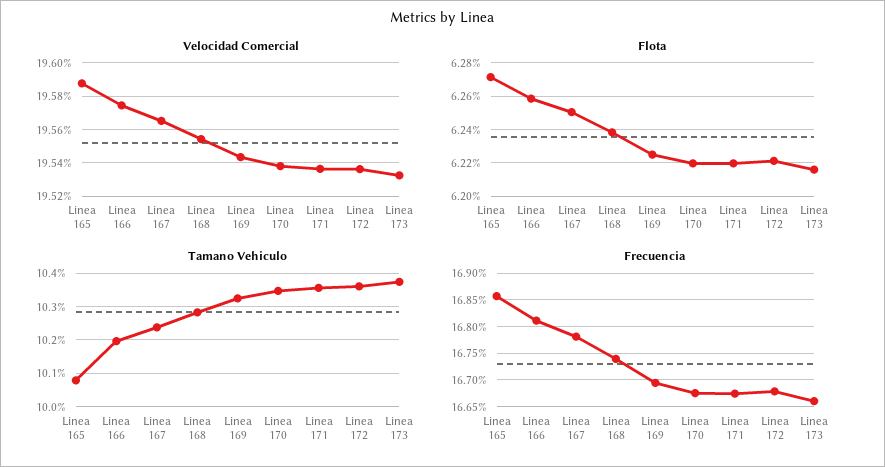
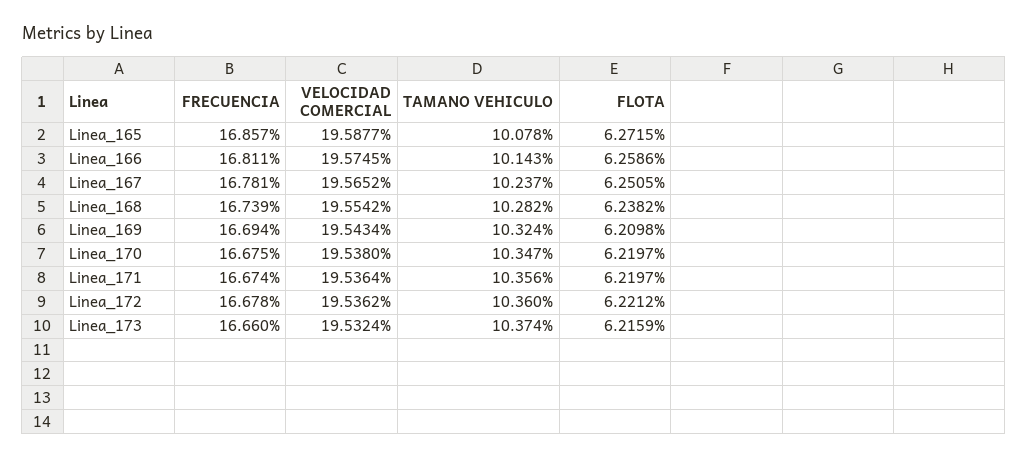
  {
    "Velocidad Comercial": {
      "Linea 165": 19.5877,
      "Linea 166": 19.5745,
      "Linea 167": 19.5652,
      "Linea 168": 19.5542,
      "Linea 169": 19.5434,
      "Linea 170": 19.538,
      "Linea 171": 19.5364,
      "Linea 172": 19.5362,
      "Linea 173": 19.5324
    },
    "Flota": {
      "Linea 165": 6.2715,
      "Linea 166": 6.2586,
      "Linea 167": 6.2505,
      "Linea 168": 6.2382,
-     "Linea 169": 6.225,
+     "Linea 169": 6.2098,
      "Linea 170": 6.2197,
      "Linea 171": 6.2197,
      "Linea 172": 6.2212,
      "Linea 173": 6.2159
    },
    "Tamano Vehiculo": {
      "Linea 165": 10.078,
-     "Linea 166": 10.2,
+     "Linea 166": 10.143,
      "Linea 167": 10.237,
      "Linea 168": 10.282,
      "Linea 169": 10.324,
      "Linea 170": 10.347,
      "Linea 171": 10.356,
      "Linea 172": 10.36,
      "Linea 173": 10.374
    },
    "Frecuencia": {
      "Linea 165": 16.857,
      "Linea 166": 16.811,
      "Linea 167": 16.781,
      "Linea 168": 16.739,
      "Linea 169": 16.694,
      "Linea 170": 16.675,
      "Linea 171": 16.674,
      "Linea 172": 16.678,
      "Linea 173": 16.66
    }
  }

